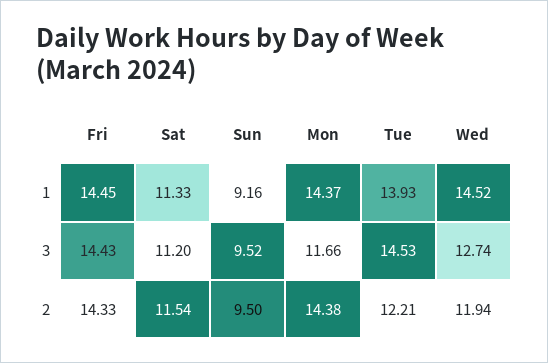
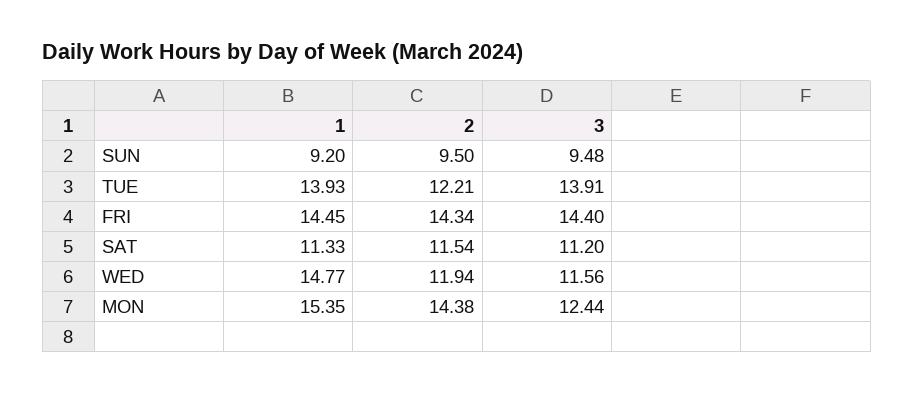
  {
    "Fri": {
      "1": 14.45,
-     "3": 14.43,
+     "3": 14.4,
-     "2": 14.33
+     "2": 14.34
    },
    "Sat": {
      "1": 11.33,
      "3": 11.2,
      "2": 11.54
    },
    "Sun": {
-     "1": 9.16,
+     "1": 9.2,
-     "3": 9.52,
+     "3": 9.48,
      "2": 9.5
    },
    "Mon": {
-     "1": 14.37,
+     "1": 15.35,
-     "3": 11.66,
+     "3": 12.44,
      "2": 14.38
    },
    "Tue": {
      "1": 13.93,
-     "3": 14.53,
+     "3": 13.91,
      "2": 12.21
    },
    "Wed": {
-     "1": 14.52,
+     "1": 14.77,
-     "3": 12.74,
+     "3": 11.56,
      "2": 11.94
    }
  }

